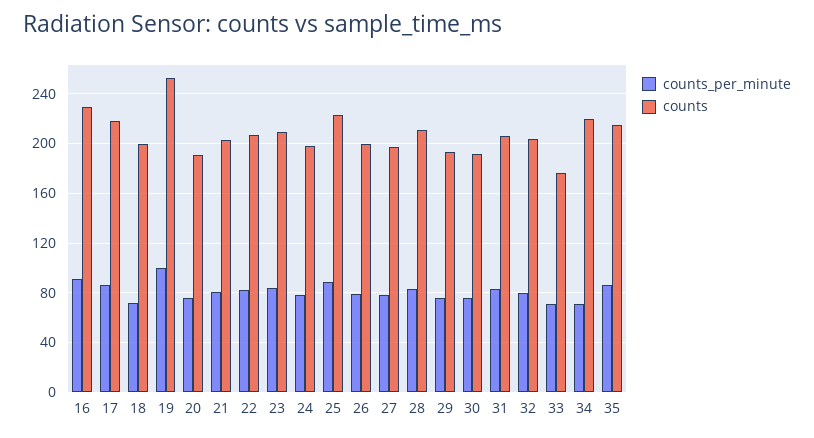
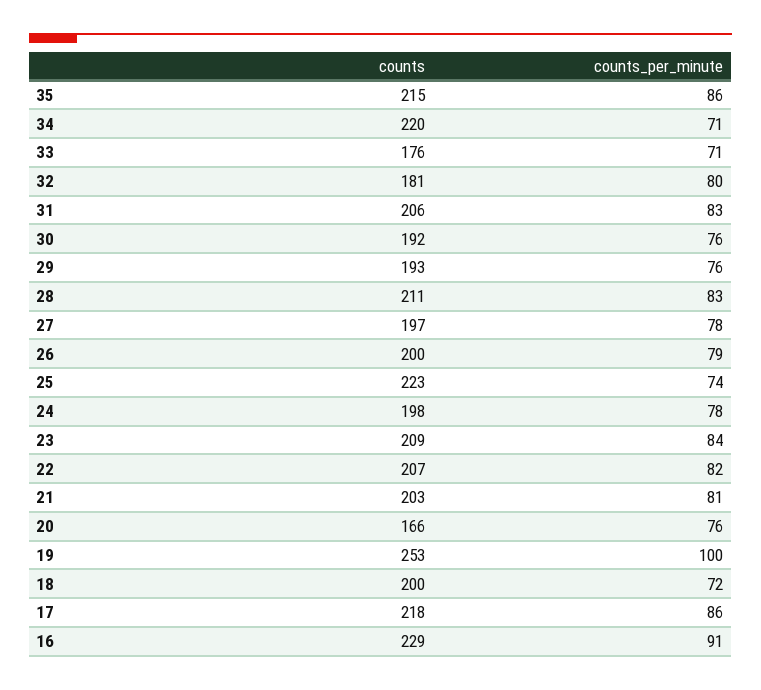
  {
    "counts_per_minute": {
      "16": 91,
      "17": 86,
      "18": 72,
      "19": 100,
      "20": 76,
      "21": 81,
      "22": 82,
      "23": 84,
      "24": 78,
-     "25": 90,
+     "25": 74,
      "26": 79,
      "27": 78,
      "28": 83,
      "29": 76,
      "30": 76,
      "31": 83,
      "32": 80,
      "33": 71,
      "34": 71,
      "35": 86
    },
    "counts": {
      "16": 229,
      "17": 218,
      "18": 200,
      "19": 253,
-     "20": 190,
+     "20": 166,
      "21": 203,
      "22": 207,
      "23": 209,
      "24": 198,
      "25": 223,
      "26": 200,
      "27": 197,
      "28": 211,
      "29": 193,
      "30": 192,
      "31": 206,
-     "32": 205,
+     "32": 181,
      "33": 176,
      "34": 220,
      "35": 215
    }
  }

